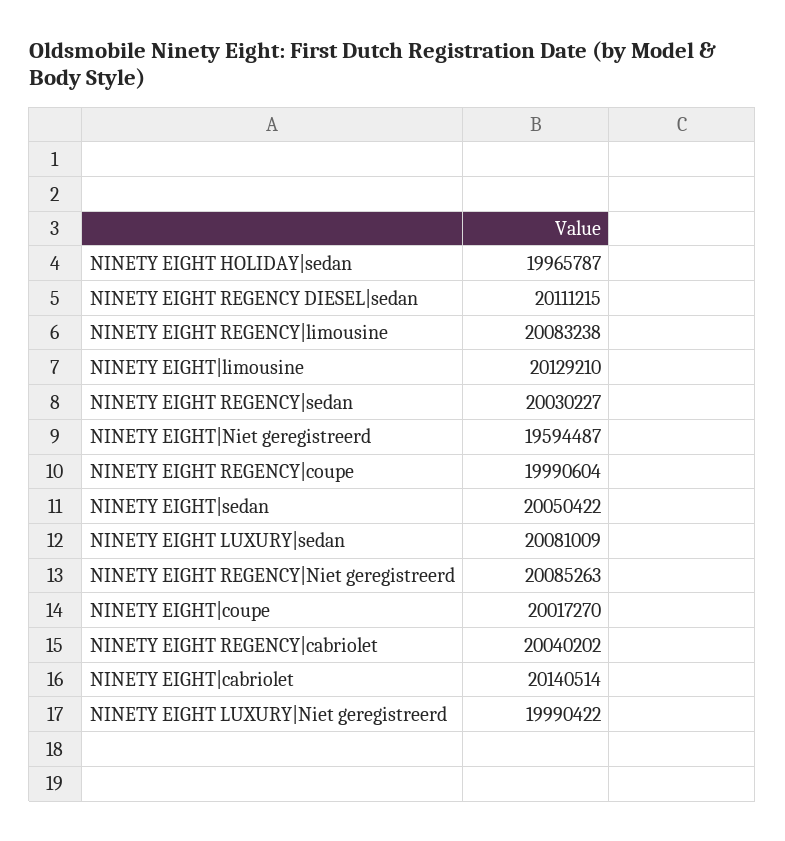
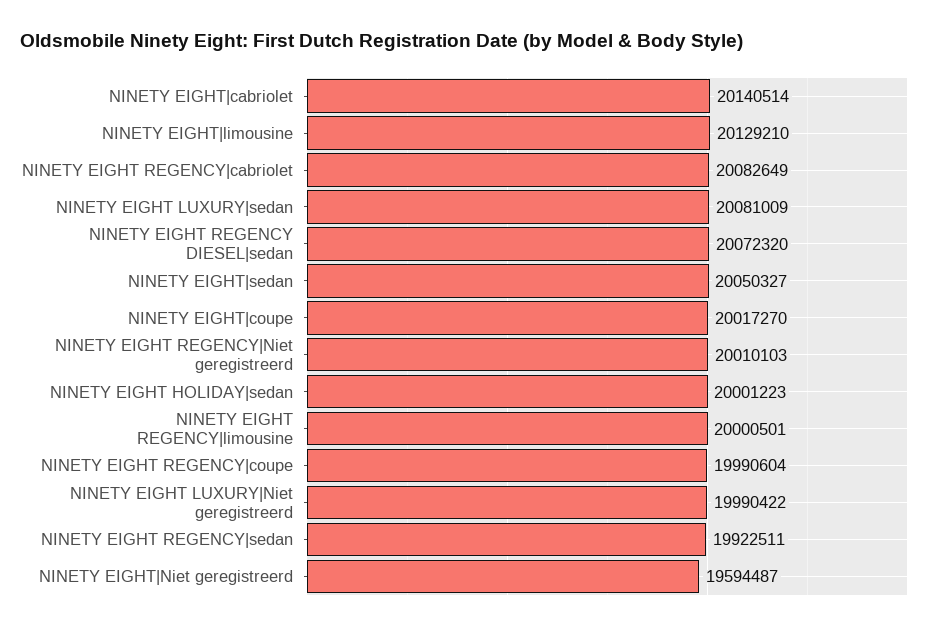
  {
-   "NINETY EIGHT HOLIDAY|sedan": 19965787,
+   "NINETY EIGHT HOLIDAY|sedan": 20001223,
-   "NINETY EIGHT REGENCY DIESEL|sedan": 20111215,
+   "NINETY EIGHT REGENCY DIESEL|sedan": 20072320,
-   "NINETY EIGHT REGENCY|limousine": 20083238,
+   "NINETY EIGHT REGENCY|limousine": 20000501,
    "NINETY EIGHT|limousine": 20129210,
-   "NINETY EIGHT REGENCY|sedan": 20030227,
+   "NINETY EIGHT REGENCY|sedan": 19922511,
    "NINETY EIGHT|Niet geregistreerd": 19594487,
    "NINETY EIGHT REGENCY|coupe": 19990604,
-   "NINETY EIGHT|sedan": 20050422,
+   "NINETY EIGHT|sedan": 20050327,
    "NINETY EIGHT LUXURY|sedan": 20081009,
-   "NINETY EIGHT REGENCY|Niet geregistreerd": 20085263,
+   "NINETY EIGHT REGENCY|Niet geregistreerd": 20010103,
    "NINETY EIGHT|coupe": 20017270,
-   "NINETY EIGHT REGENCY|cabriolet": 20040202,
+   "NINETY EIGHT REGENCY|cabriolet": 20082649,
    "NINETY EIGHT|cabriolet": 20140514,
    "NINETY EIGHT LUXURY|Niet geregistreerd": 19990422
  }

